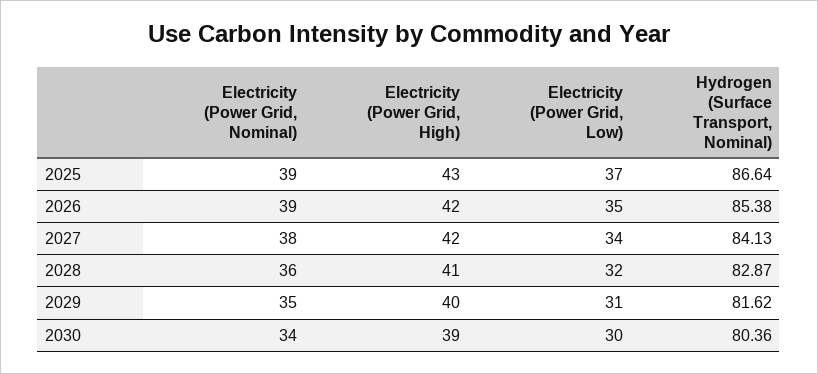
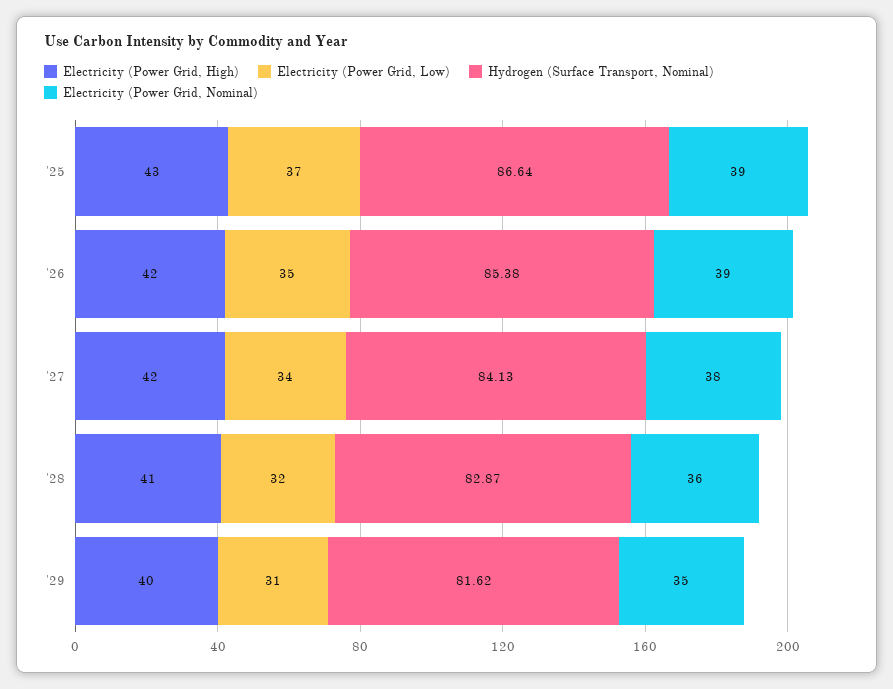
  {
    "Electricity (Power Grid, Nominal)": {
      "2025": 39,
      "2026": 39,
      "2027": 38,
      "2028": 36,
-     "2029": 35,
+     "2029": 35
-     "2030": 34
    },
    "Electricity (Power Grid, High)": {
      "2025": 43,
      "2026": 42,
      "2027": 42,
      "2028": 41,
-     "2029": 40,
+     "2029": 40
-     "2030": 39
    },
    "Electricity (Power Grid, Low)": {
      "2025": 37,
      "2026": 35,
      "2027": 34,
      "2028": 32,
-     "2029": 31,
+     "2029": 31
-     "2030": 30
    },
    "Hydrogen (Surface Transport, Nominal)": {
      "2025": 86.64,
      "2026": 85.38,
      "2027": 84.13,
      "2028": 82.87,
-     "2029": 81.62,
+     "2029": 81.62
-     "2030": 80.36
    }
  }

